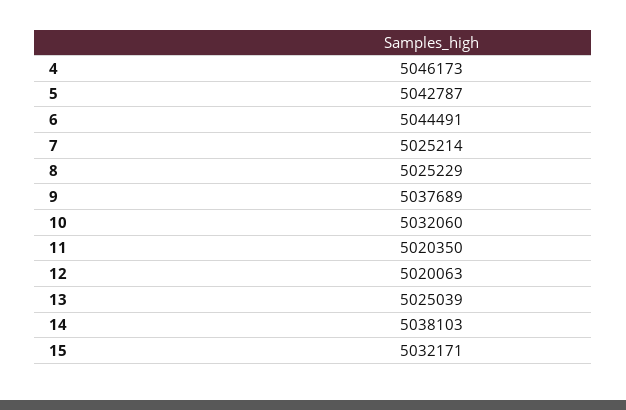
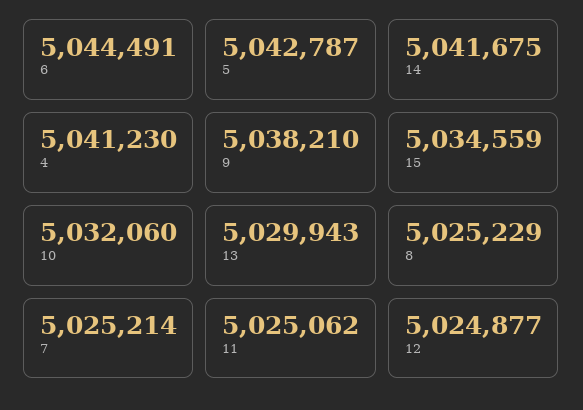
  {
-   "4": 5046173,
+   "4": 5041230,
    "5": 5042787,
    "6": 5044491,
    "7": 5025214,
    "8": 5025229,
-   "9": 5037689,
+   "9": 5038210,
    "10": 5032060,
-   "11": 5020350,
+   "11": 5025062,
-   "12": 5020063,
+   "12": 5024877,
-   "13": 5025039,
+   "13": 5029943,
-   "14": 5038103,
+   "14": 5041675,
-   "15": 5032171
+   "15": 5034559
  }

